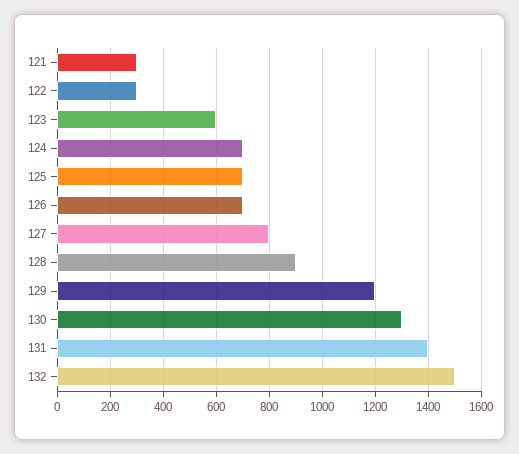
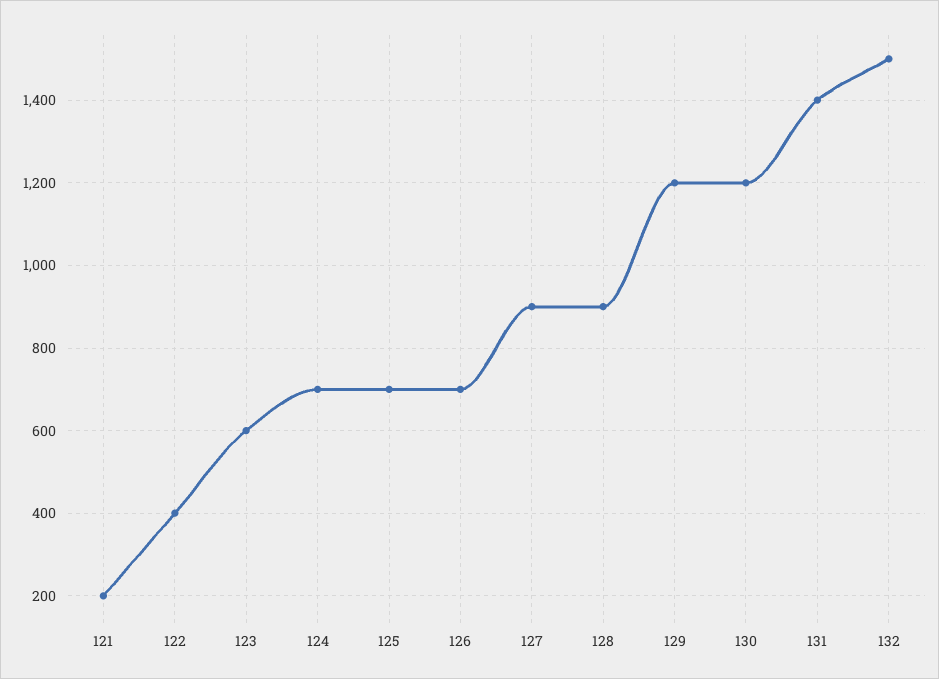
  {
-   "121": 300,
+   "121": 200,
-   "122": 300,
+   "122": 400,
    "123": 600,
    "124": 700,
    "125": 700,
    "126": 700,
-   "127": 800,
+   "127": 900,
    "128": 900,
    "129": 1200,
-   "130": 1300,
+   "130": 1200,
    "131": 1400,
    "132": 1500
  }

